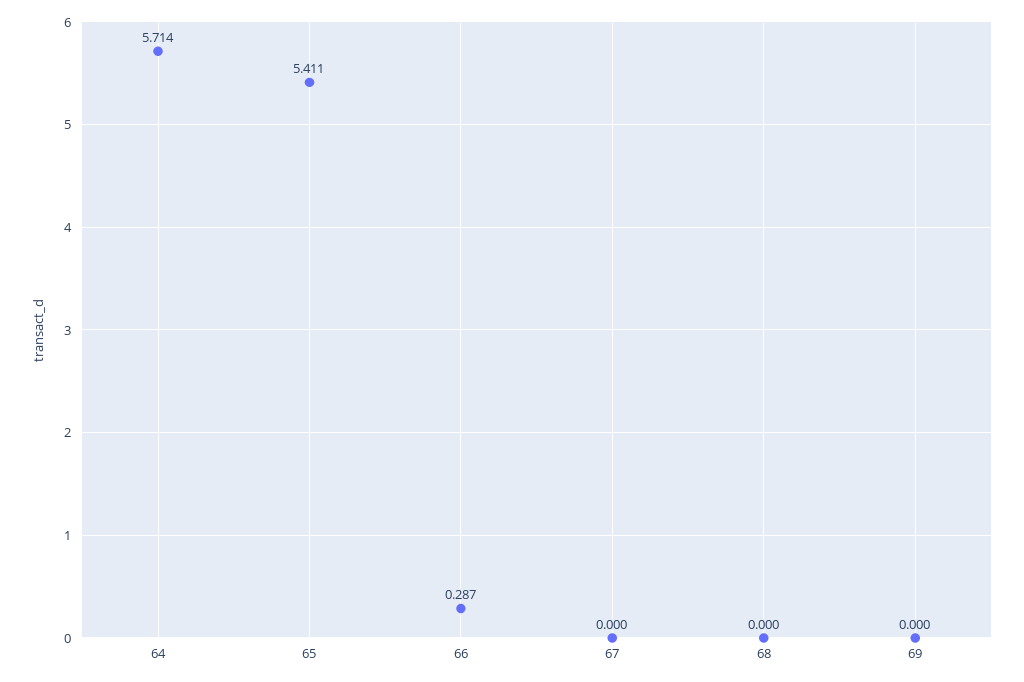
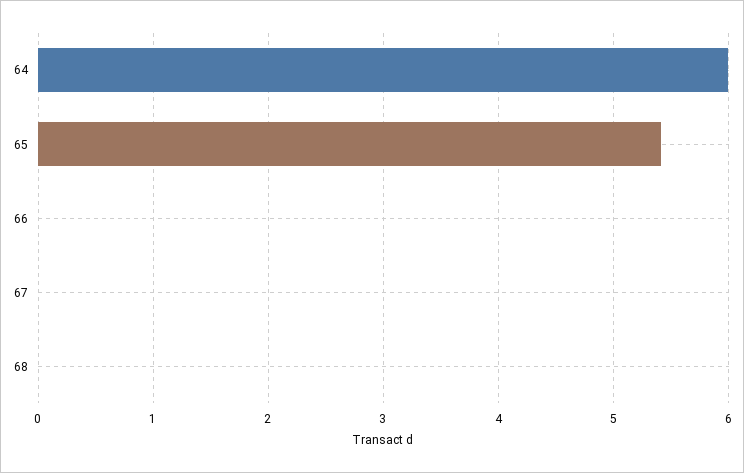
  {
-   "64": 5.714,
+   "64": 6,
    "65": 5.411,
-   "66": 0.287,
+   "66": 0,
    "67": 0,
-   "68": 0,
+   "68": 0
-   "69": 0
  }

